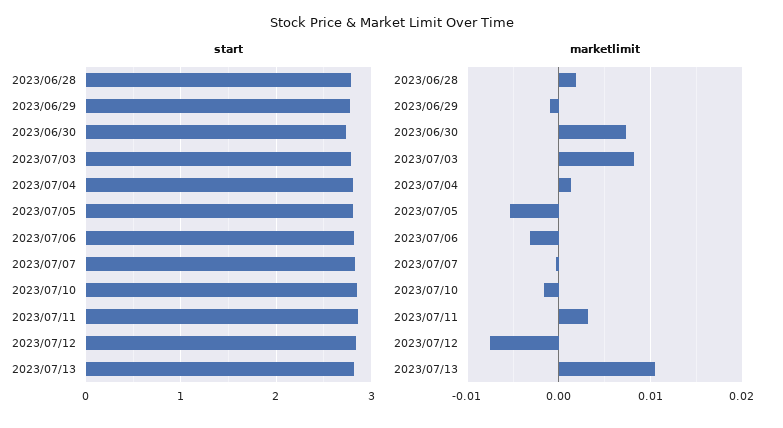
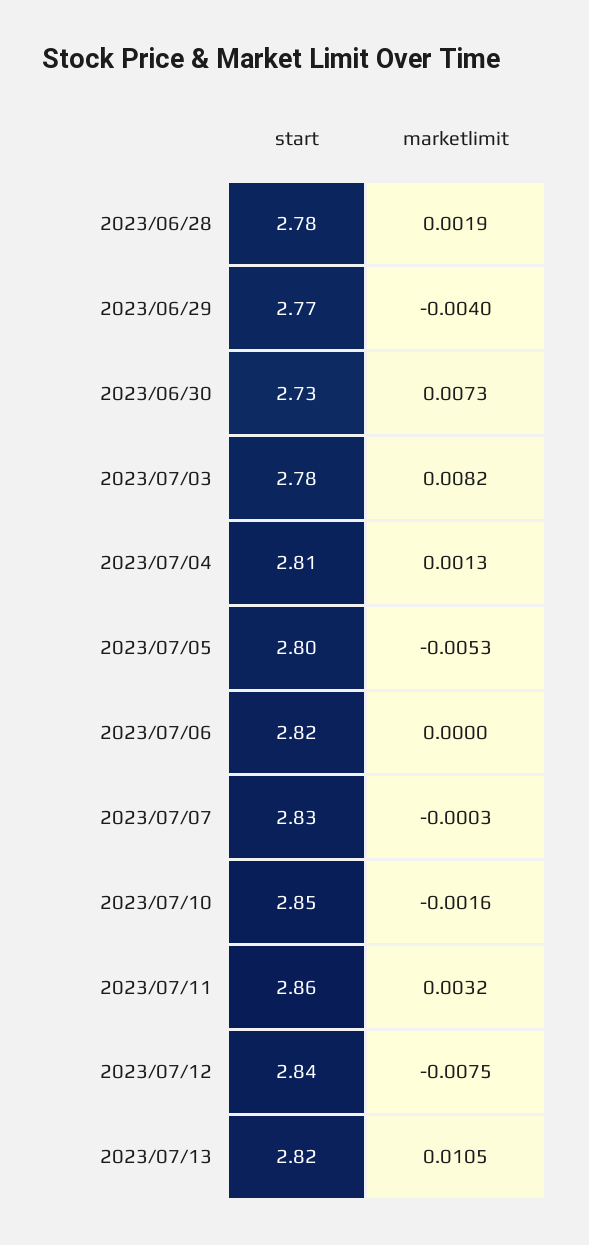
  {
    "start": {
      "2023/06/28": 2.78,
      "2023/06/29": 2.77,
      "2023/06/30": 2.73,
      "2023/07/03": 2.78,
      "2023/07/04": 2.81,
      "2023/07/05": 2.8,
      "2023/07/06": 2.82,
      "2023/07/07": 2.83,
      "2023/07/10": 2.85,
      "2023/07/11": 2.86,
      "2023/07/12": 2.84,
      "2023/07/13": 2.82
    },
    "marketlimit": {
      "2023/06/28": 0.0019,
-     "2023/06/29": -0.001,
+     "2023/06/29": -0.004,
      "2023/06/30": 0.0073,
      "2023/07/03": 0.0082,
      "2023/07/04": 0.0013,
      "2023/07/05": -0.0053,
-     "2023/07/06": -0.003,
+     "2023/07/06": 0,
      "2023/07/07": -0.0003,
      "2023/07/10": -0.0016,
      "2023/07/11": 0.0032,
      "2023/07/12": -0.0075,
      "2023/07/13": 0.0105
    }
  }

